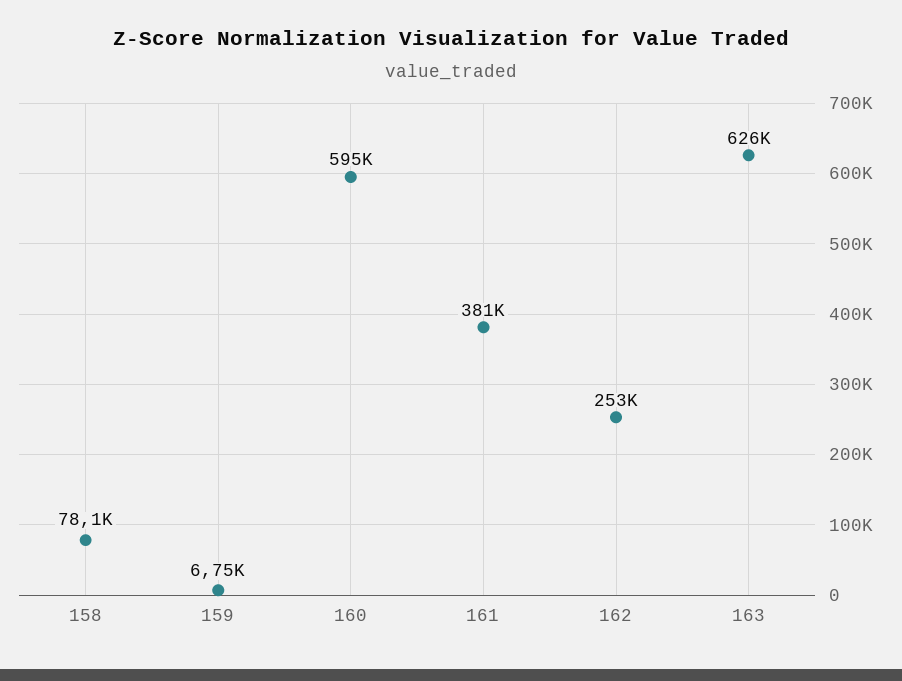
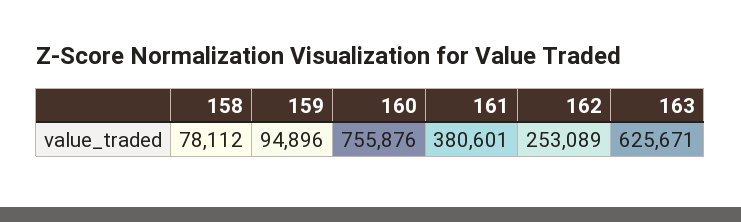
  {
    "158": 78112,
-   "159": 6750,
+   "159": 94896,
-   "160": 595000,
+   "160": 755876,
    "161": 380601,
    "162": 253089,
    "163": 625671
  }

